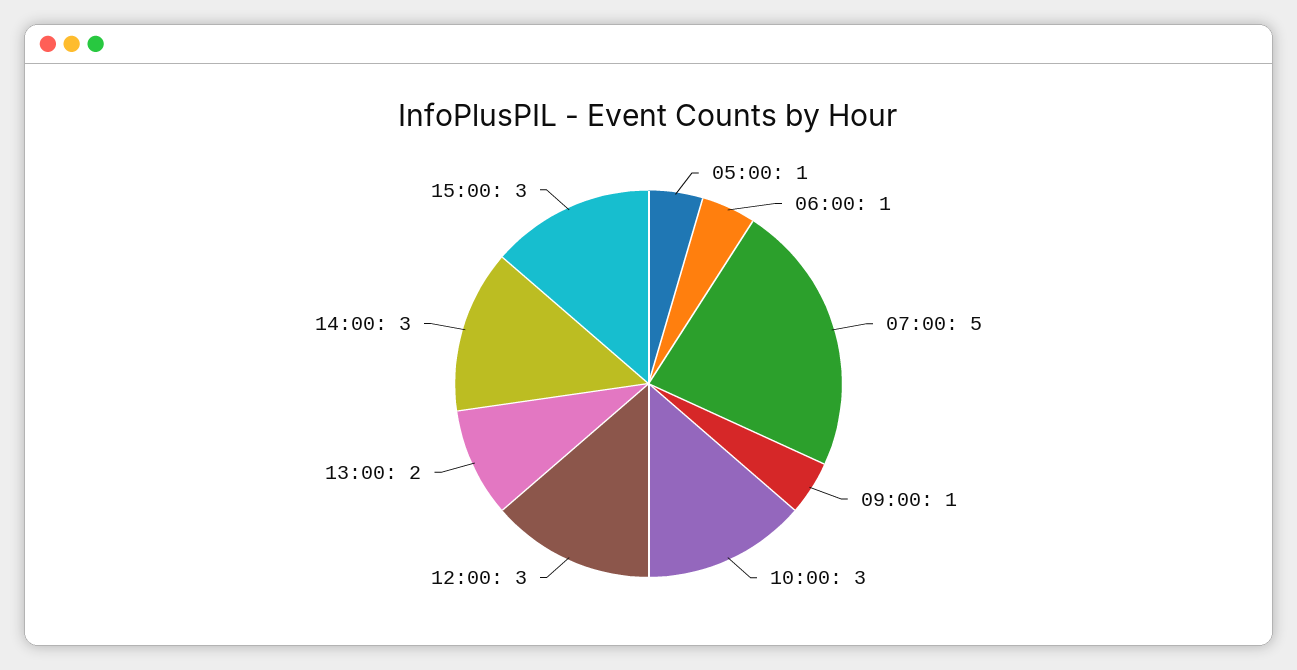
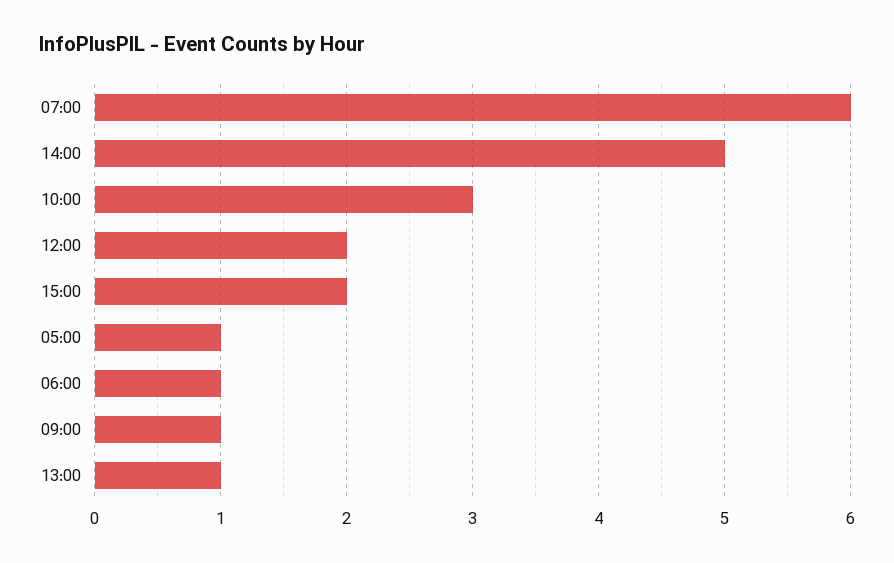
  {
    "05:00": 1,
    "06:00": 1,
-   "07:00": 5,
+   "07:00": 6,
    "09:00": 1,
    "10:00": 3,
-   "12:00": 3,
+   "12:00": 2,
-   "13:00": 2,
+   "13:00": 1,
-   "14:00": 3,
+   "14:00": 5,
-   "15:00": 3
+   "15:00": 2
  }

